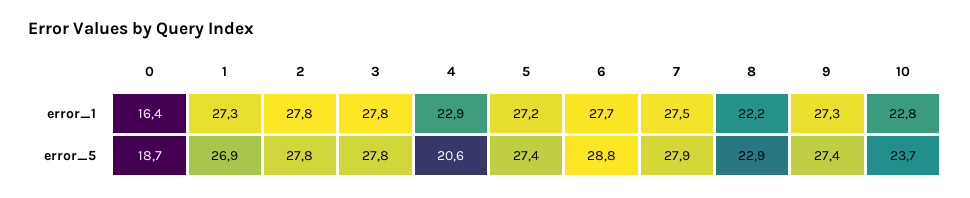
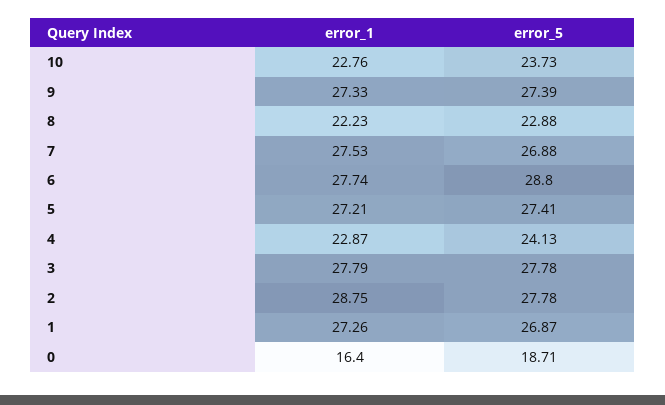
  {
    "0": {
      "error_1": 16.4,
      "error_5": 18.71
    },
    "1": {
      "error_1": 27.26,
      "error_5": 26.87
    },
    "2": {
-     "error_1": 27.8,
+     "error_1": 28.75,
      "error_5": 27.78
    },
    "3": {
      "error_1": 27.79,
      "error_5": 27.78
    },
    "4": {
      "error_1": 22.87,
-     "error_5": 20.6
+     "error_5": 24.13
    },
    "5": {
      "error_1": 27.21,
      "error_5": 27.41
    },
    "6": {
      "error_1": 27.74,
      "error_5": 28.8
    },
    "7": {
      "error_1": 27.53,
-     "error_5": 27.9
+     "error_5": 26.88
    },
    "8": {
      "error_1": 22.23,
      "error_5": 22.88
    },
    "9": {
      "error_1": 27.33,
      "error_5": 27.39
    },
    "10": {
      "error_1": 22.76,
      "error_5": 23.73
    }
  }

